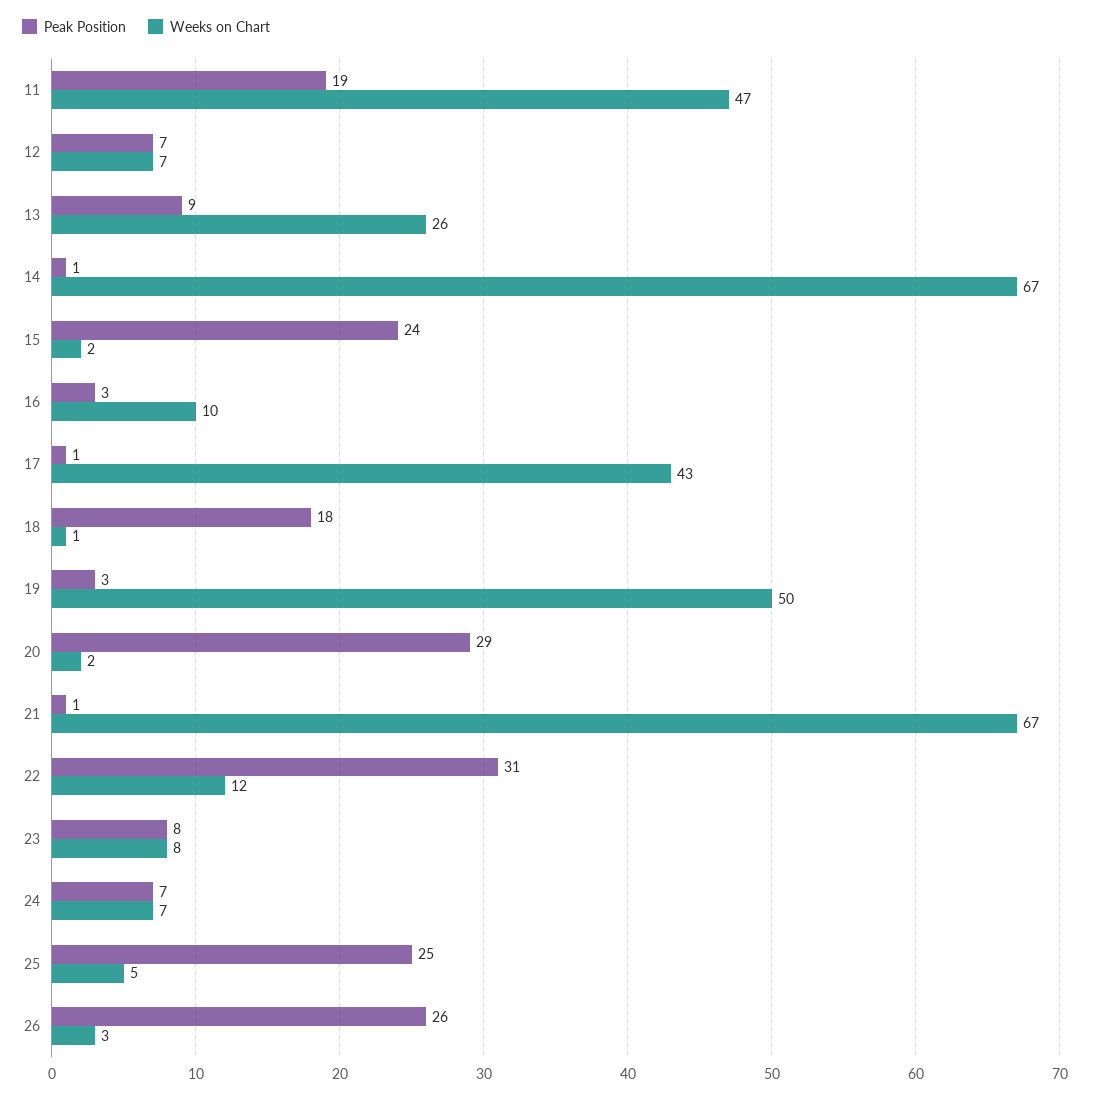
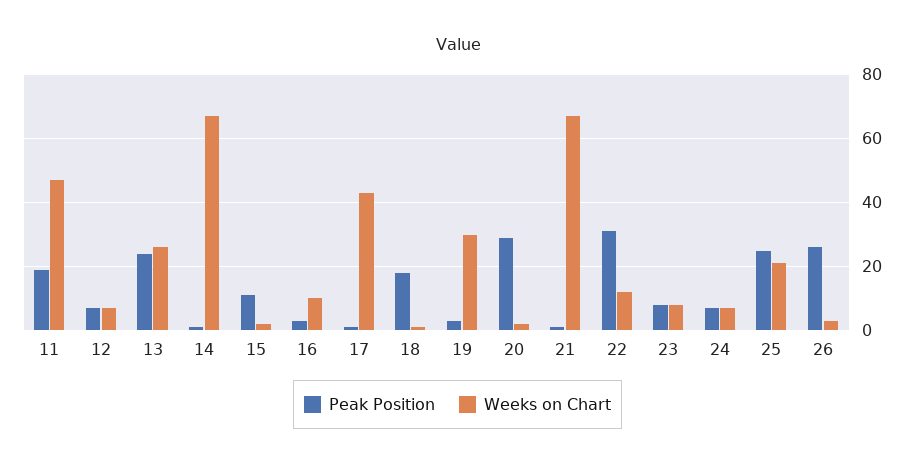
  {
    "Peak Position": {
      "11": 19,
      "12": 7,
-     "13": 9,
+     "13": 25,
      "14": 1,
-     "15": 24,
+     "15": 10,
      "16": 3,
      "17": 1,
      "18": 18,
      "19": 3,
      "20": 29,
      "21": 1,
      "22": 31,
      "23": 8,
      "24": 7,
      "25": 25,
      "26": 26
    },
    "Weeks on Chart": {
      "11": 47,
      "12": 7,
      "13": 26,
      "14": 67,
      "15": 2,
      "16": 10,
      "17": 43,
      "18": 1,
-     "19": 50,
+     "19": 30,
      "20": 2,
      "21": 67,
      "22": 12,
      "23": 8,
      "24": 7,
-     "25": 5,
+     "25": 20,
      "26": 3
    }
  }

